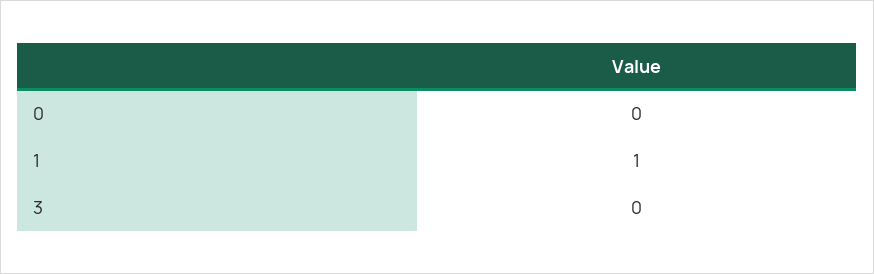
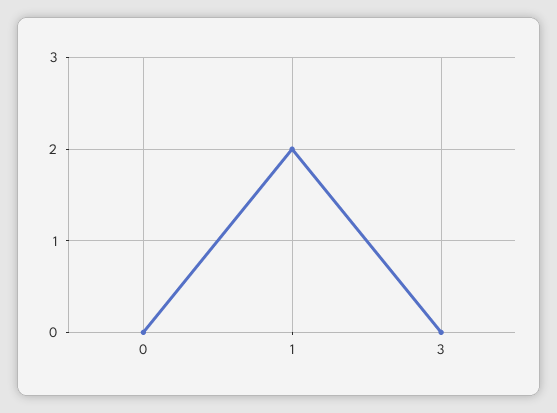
  {
    "0": 0,
-   "1": 1,
+   "1": 2,
    "3": 0
  }

